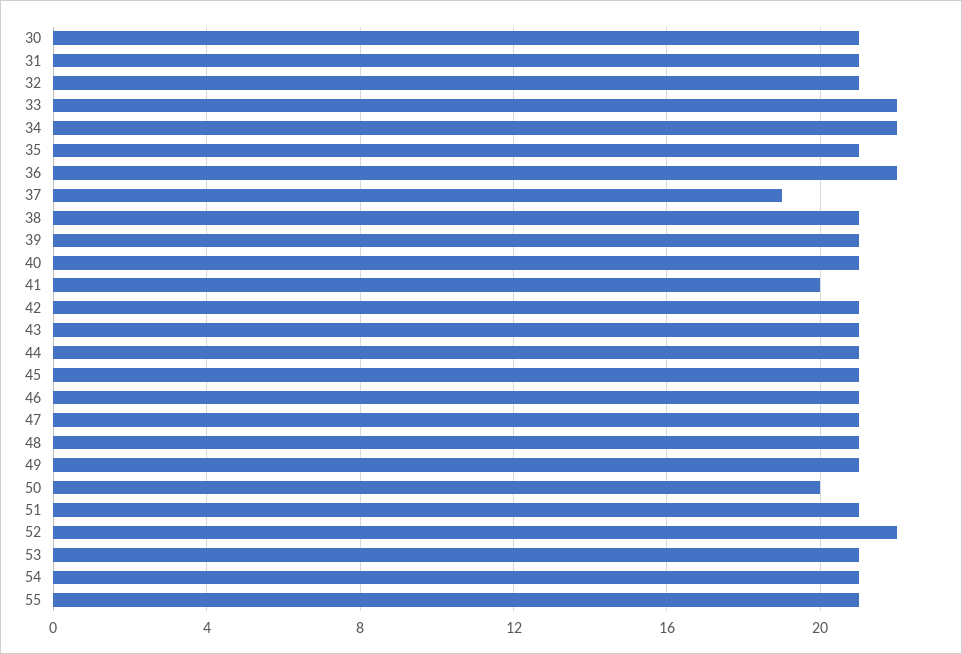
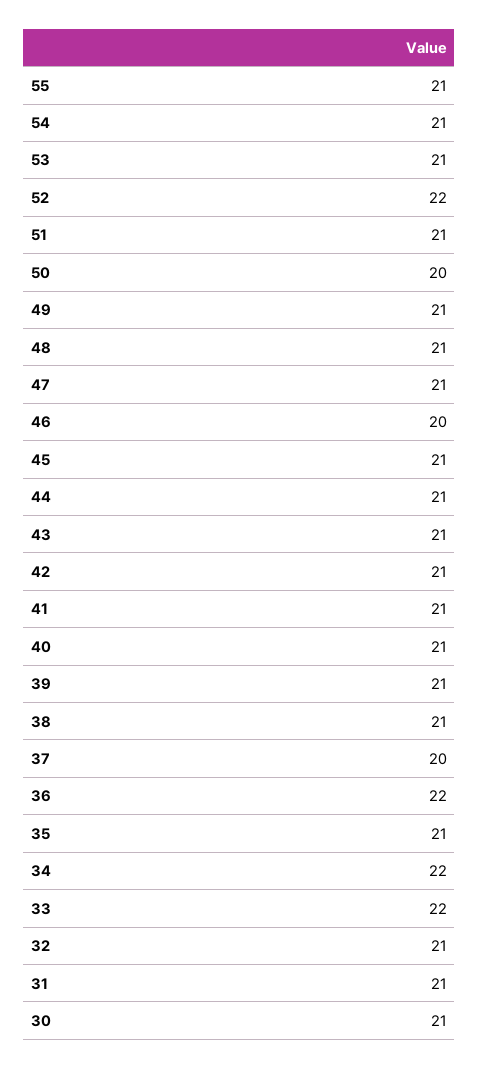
  {
    "30": 21,
    "31": 21,
    "32": 21,
    "33": 22,
    "34": 22,
    "35": 21,
    "36": 22,
-   "37": 19,
+   "37": 20,
    "38": 21,
    "39": 21,
    "40": 21,
-   "41": 20,
+   "41": 21,
    "42": 21,
    "43": 21,
    "44": 21,
    "45": 21,
-   "46": 21,
+   "46": 20,
    "47": 21,
    "48": 21,
    "49": 21,
    "50": 20,
    "51": 21,
    "52": 22,
    "53": 21,
    "54": 21,
    "55": 21
  }

